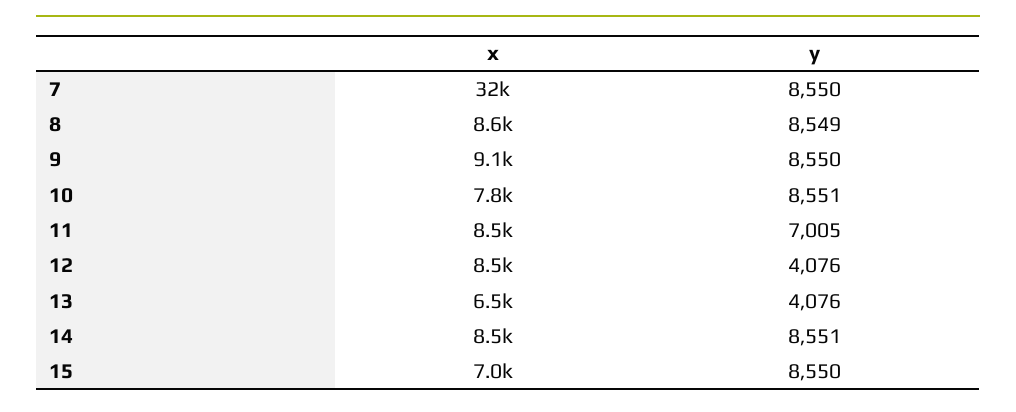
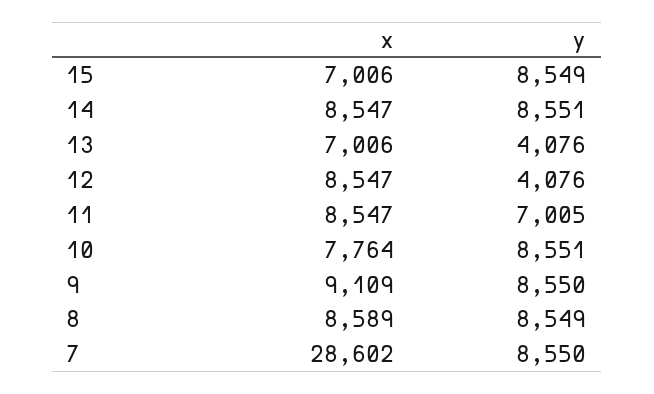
  {
    "x": {
-     "7": 32000,
+     "7": 28602,
      "8": 8589,
      "9": 9109,
      "10": 7764,
      "11": 8547,
      "12": 8547,
-     "13": 6500,
+     "13": 7006,
      "14": 8547,
      "15": 7006
    },
    "y": {
      "7": 8550,
      "8": 8549,
      "9": 8550,
      "10": 8551,
      "11": 7005,
      "12": 4076,
      "13": 4076,
      "14": 8551,
-     "15": 8550
+     "15": 8549
    }
  }

